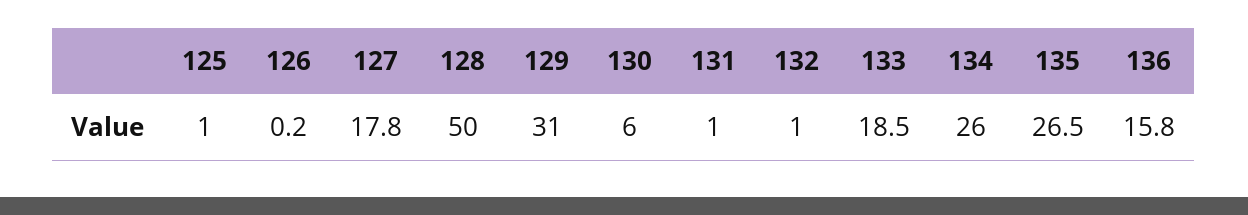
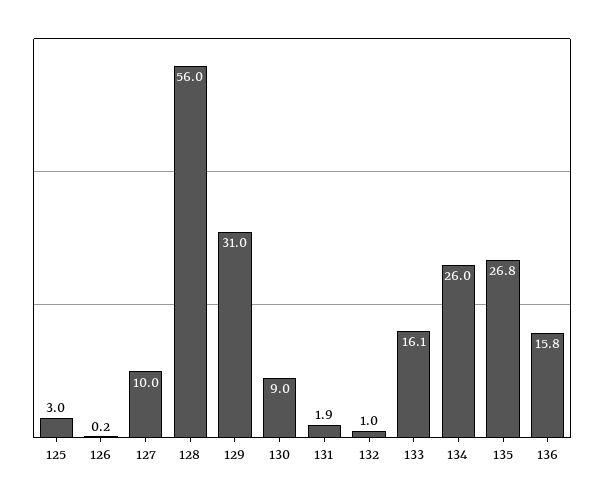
  {
-   "125": 1,
+   "125": 3,
    "126": 0.2,
-   "127": 17.8,
+   "127": 10,
-   "128": 50,
+   "128": 56,
    "129": 31,
-   "130": 6,
+   "130": 9,
-   "131": 1,
+   "131": 1.9,
    "132": 1,
-   "133": 18.5,
+   "133": 16.1,
    "134": 26,
-   "135": 26.5,
+   "135": 26.8,
    "136": 15.8
  }

